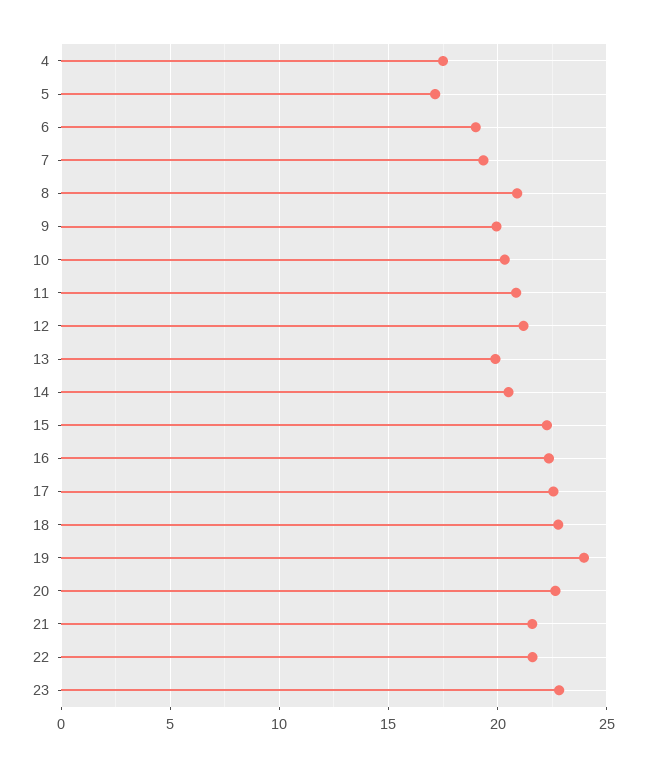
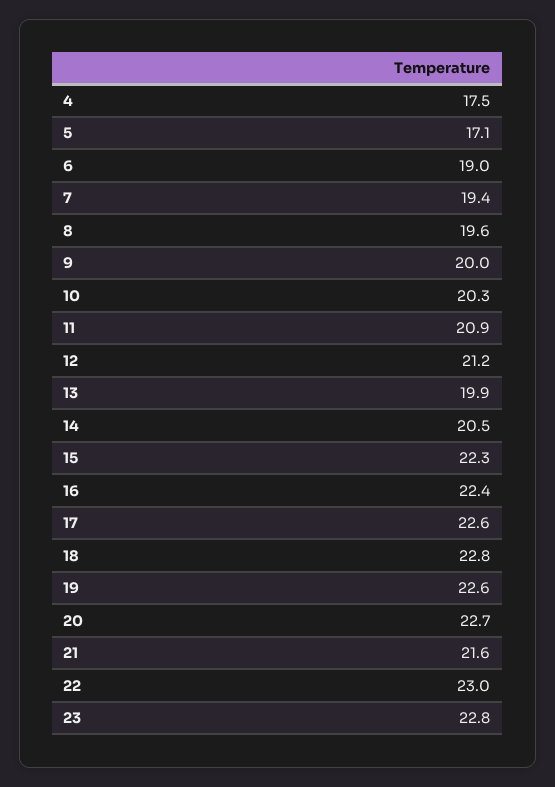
  {
    "4": 17.5,
    "5": 17.1,
    "6": 19,
    "7": 19.4,
-   "8": 21,
+   "8": 19.6,
    "9": 20,
    "10": 20.3,
    "11": 20.9,
    "12": 21.2,
    "13": 19.9,
    "14": 20.5,
    "15": 22.3,
    "16": 22.4,
    "17": 22.6,
    "18": 22.8,
-   "19": 24,
+   "19": 22.6,
    "20": 22.7,
    "21": 21.6,
-   "22": 21.5,
+   "22": 23,
    "23": 22.8
  }

